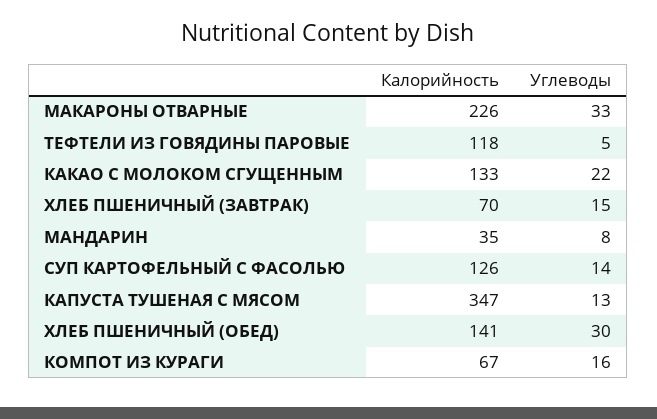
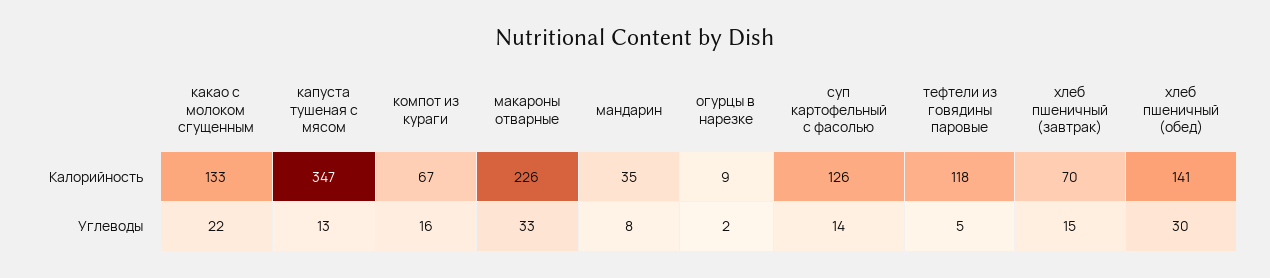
  {
    "Калорийность": {
      "МАКАРОНЫ ОТВАРНЫЕ": 226,
      "ТЕФТЕЛИ ИЗ ГОВЯДИНЫ ПАРОВЫЕ": 118,
      "КАКАО С МОЛОКОМ СГУЩЕННЫМ": 133,
      "ХЛЕБ ПШЕНИЧНЫЙ (ЗАВТРАК)": 70,
      "МАНДАРИН": 35,
      "СУП КАРТОФЕЛЬНЫЙ С ФАСОЛЬЮ": 126,
      "КАПУСТА ТУШЕНАЯ С МЯСОМ": 347,
      "ХЛЕБ ПШЕНИЧНЫЙ (ОБЕД)": 141,
-     "КОМПОТ ИЗ КУРАГИ": 67
+     "КОМПОТ ИЗ КУРАГИ": 67,
+     "огурцы в нарезке": 9
    },
    "Углеводы": {
      "МАКАРОНЫ ОТВАРНЫЕ": 33,
      "ТЕФТЕЛИ ИЗ ГОВЯДИНЫ ПАРОВЫЕ": 5,
      "КАКАО С МОЛОКОМ СГУЩЕННЫМ": 22,
      "ХЛЕБ ПШЕНИЧНЫЙ (ЗАВТРАК)": 15,
      "МАНДАРИН": 8,
      "СУП КАРТОФЕЛЬНЫЙ С ФАСОЛЬЮ": 14,
      "КАПУСТА ТУШЕНАЯ С МЯСОМ": 13,
      "ХЛЕБ ПШЕНИЧНЫЙ (ОБЕД)": 30,
-     "КОМПОТ ИЗ КУРАГИ": 16
+     "КОМПОТ ИЗ КУРАГИ": 16,
+     "огурцы в нарезке": 2
    }
  }

